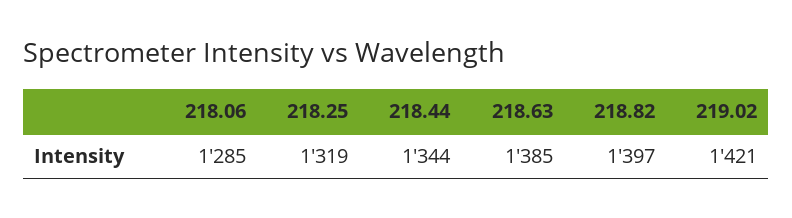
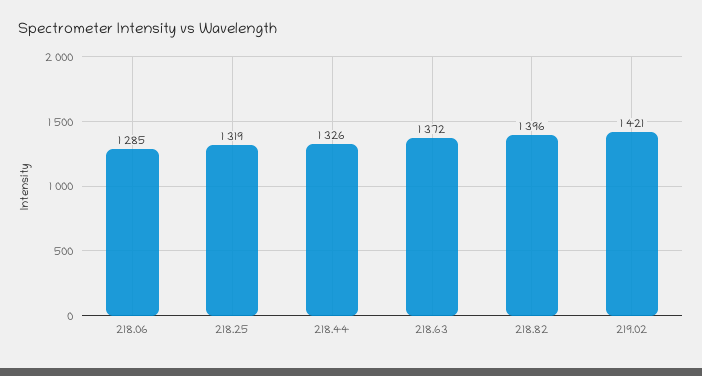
  {
    "218.06": 1285,
    "218.25": 1319,
-   "218.44": 1344,
+   "218.44": 1326,
-   "218.63": 1385,
+   "218.63": 1372,
-   "218.82": 1397,
+   "218.82": 1396,
    "219.02": 1421
  }

